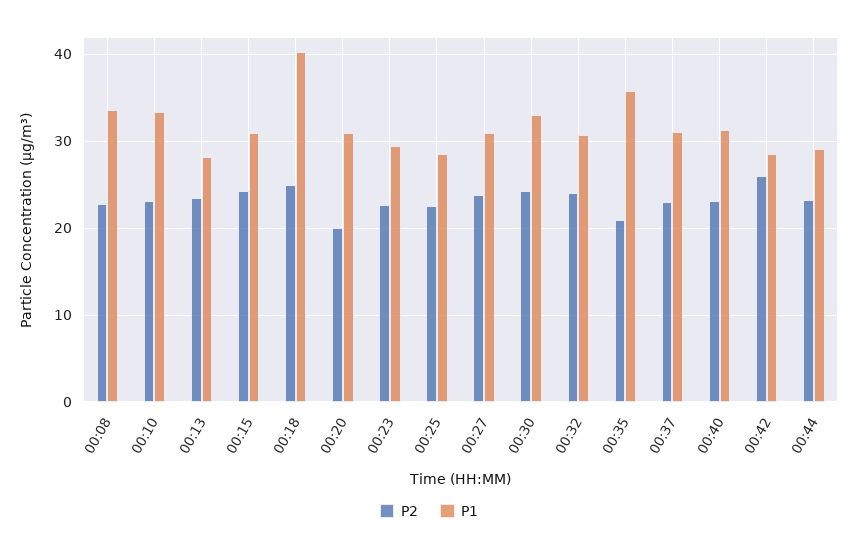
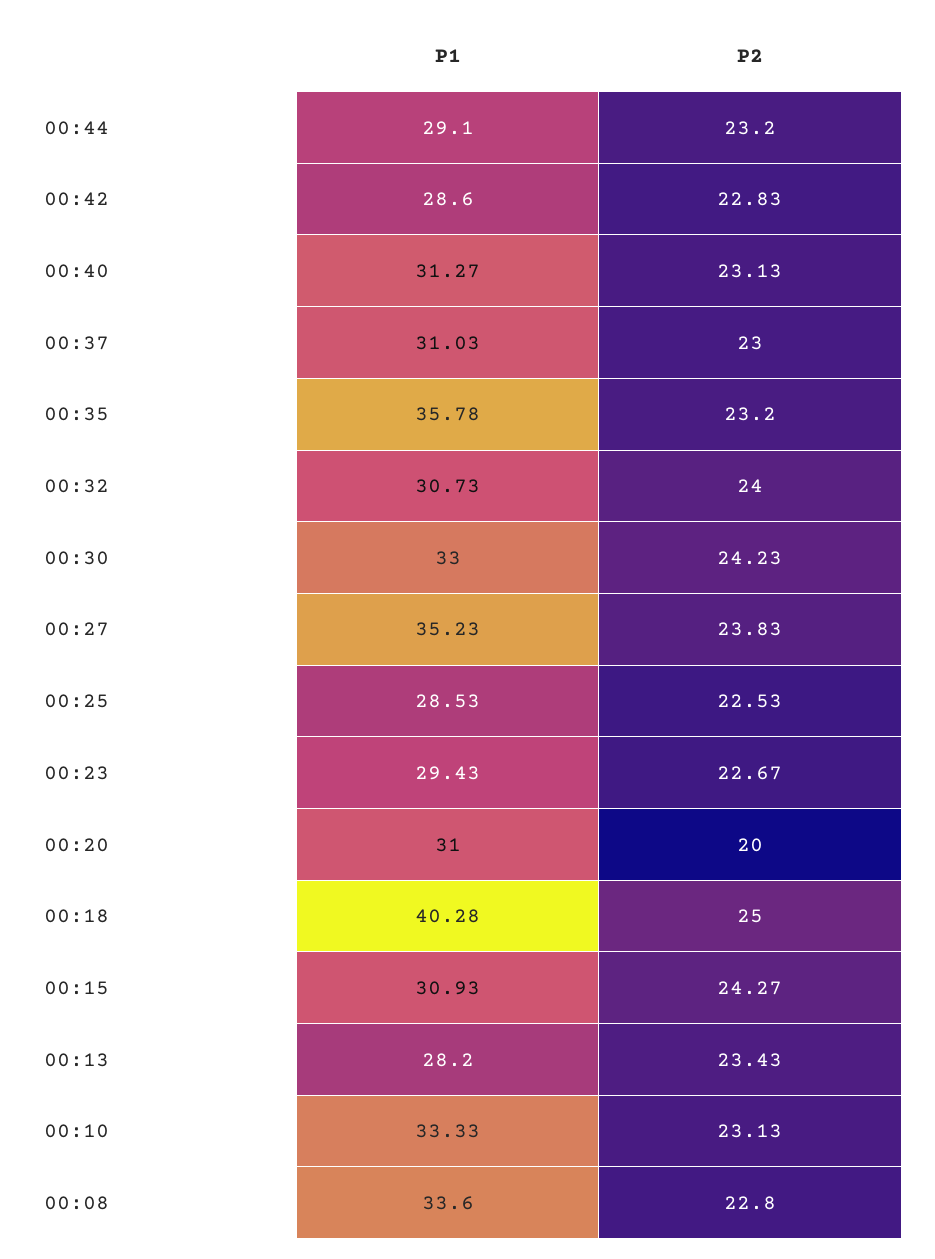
  {
    "P2": {
      "00:08": 22.8,
      "00:10": 23.13,
      "00:13": 23.43,
      "00:15": 24.27,
      "00:18": 25,
      "00:20": 20,
      "00:23": 22.67,
      "00:25": 22.53,
      "00:27": 23.83,
      "00:30": 24.23,
      "00:32": 24,
-     "00:35": 21,
+     "00:35": 23.2,
      "00:37": 23,
      "00:40": 23.13,
-     "00:42": 26,
+     "00:42": 22.83,
      "00:44": 23.2
    },
    "P1": {
      "00:08": 33.6,
      "00:10": 33.33,
      "00:13": 28.2,
      "00:15": 30.93,
      "00:18": 40.28,
      "00:20": 31,
      "00:23": 29.43,
      "00:25": 28.53,
-     "00:27": 31,
+     "00:27": 35.23,
      "00:30": 33,
      "00:32": 30.73,
      "00:35": 35.78,
      "00:37": 31.03,
      "00:40": 31.27,
      "00:42": 28.6,
      "00:44": 29.1
    }
  }

